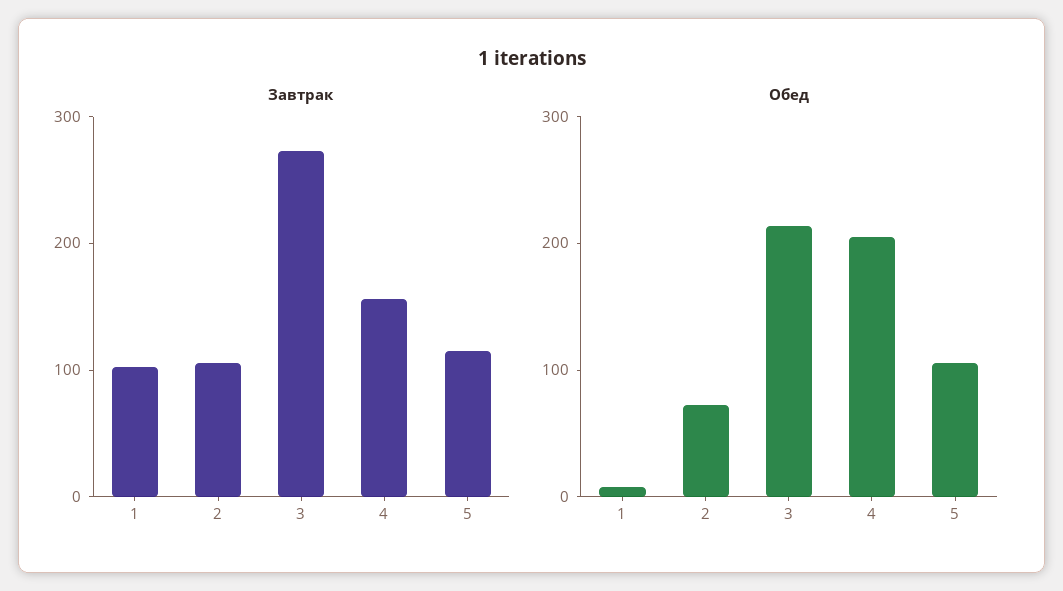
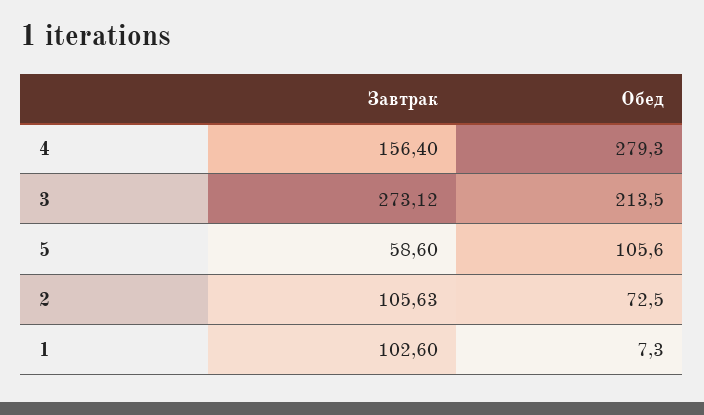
  {
    "Завтрак": {
      "1": 102.6,
      "2": 105.63,
      "3": 273.12,
      "4": 156.4,
-     "5": 120
+     "5": 58.6
    },
    "Обед": {
      "1": 7.3,
      "2": 72.5,
      "3": 213.5,
-     "4": 200,
+     "4": 279.3,
      "5": 105.6
    }
  }

